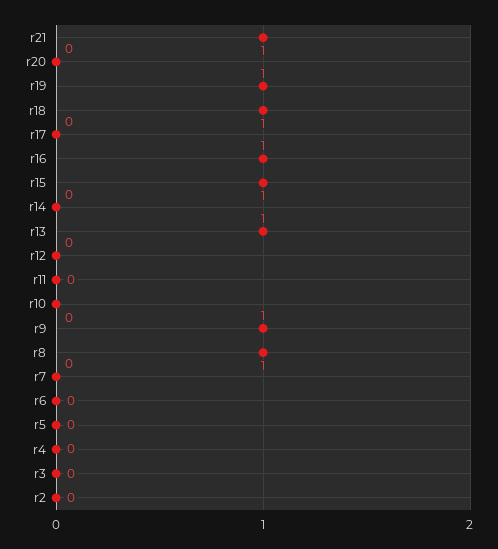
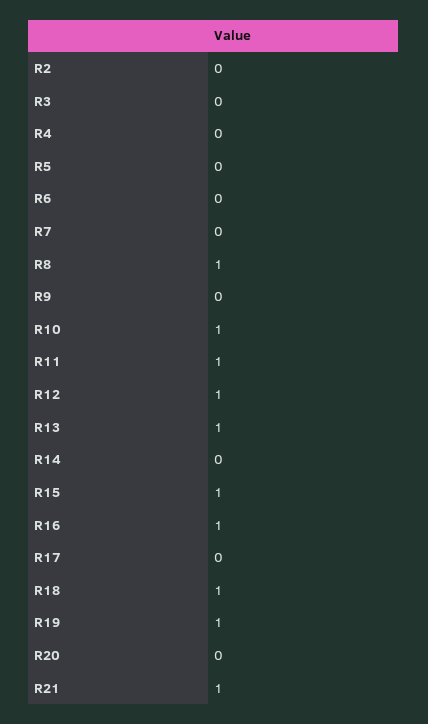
  {
    "r21": 1,
    "r20": 0,
    "r19": 1,
    "r18": 1,
    "r17": 0,
    "r16": 1,
    "r15": 1,
    "r14": 0,
    "r13": 1,
-   "r12": 0,
+   "r12": 1,
-   "r11": 0,
+   "r11": 1,
-   "r10": 0,
+   "r10": 1,
-   "r9": 1,
+   "r9": 0,
    "r8": 1,
    "r7": 0,
    "r6": 0,
    "r5": 0,
    "r4": 0,
    "r3": 0,
    "r2": 0
  }

